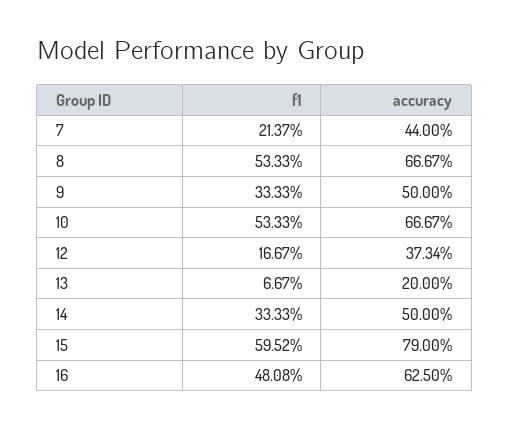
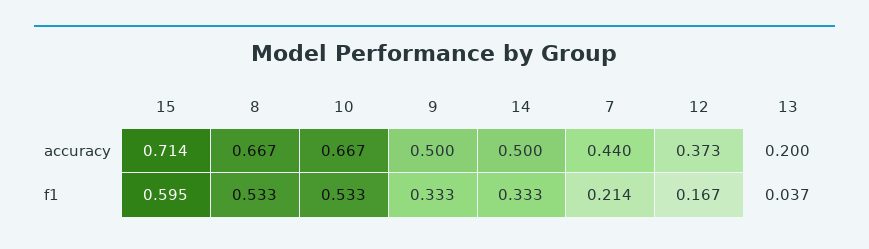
  {
    "f1": {
      "7": 0.2137,
      "8": 0.5333,
      "9": 0.3333,
      "10": 0.5333,
      "12": 0.1667,
-     "13": 0.0667,
+     "13": 0.037,
      "14": 0.3333,
-     "15": 0.5952,
+     "15": 0.5952
-     "16": 0.4808
    },
    "accuracy": {
      "7": 0.44,
      "8": 0.6667,
      "9": 0.5,
      "10": 0.6667,
      "12": 0.3734,
      "13": 0.2,
      "14": 0.5,
-     "15": 0.79,
+     "15": 0.714
-     "16": 0.625
    }
  }

